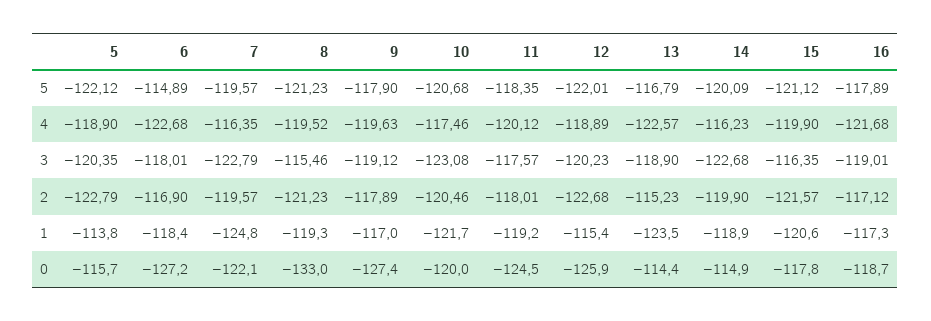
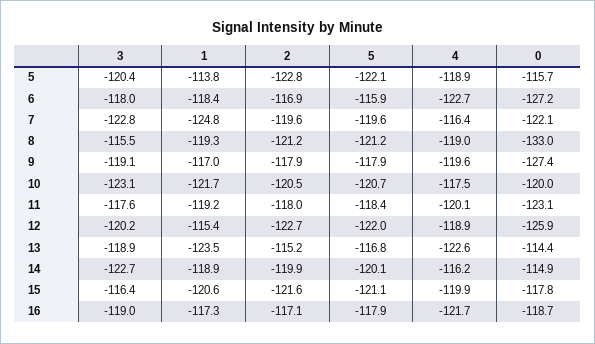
  {
    "5": {
      "5": -122.12,
      "4": -118.9,
      "3": -120.35,
      "2": -122.79,
      "1": -113.8,
      "0": -115.7
    },
    "6": {
-     "5": -114.89,
+     "5": -115.9,
      "4": -122.68,
      "3": -118.01,
      "2": -116.9,
      "1": -118.4,
      "0": -127.2
    },
    "7": {
      "5": -119.57,
      "4": -116.35,
      "3": -122.79,
      "2": -119.57,
      "1": -124.8,
      "0": -122.1
    },
    "8": {
      "5": -121.23,
-     "4": -119.52,
+     "4": -119,
      "3": -115.46,
      "2": -121.23,
      "1": -119.3,
      "0": -133
    },
    "9": {
      "5": -117.9,
      "4": -119.63,
      "3": -119.12,
      "2": -117.89,
      "1": -117,
      "0": -127.4
    },
    "10": {
      "5": -120.68,
      "4": -117.46,
      "3": -123.08,
      "2": -120.46,
      "1": -121.7,
      "0": -120
    },
    "11": {
      "5": -118.35,
      "4": -120.12,
      "3": -117.57,
      "2": -118.01,
      "1": -119.2,
-     "0": -124.5
+     "0": -123.1
    },
    "12": {
      "5": -122.01,
      "4": -118.89,
      "3": -120.23,
      "2": -122.68,
      "1": -115.4,
      "0": -125.9
    },
    "13": {
      "5": -116.79,
      "4": -122.57,
      "3": -118.9,
      "2": -115.23,
      "1": -123.5,
      "0": -114.4
    },
    "14": {
      "5": -120.09,
      "4": -116.23,
      "3": -122.68,
      "2": -119.9,
      "1": -118.9,
      "0": -114.9
    },
    "15": {
      "5": -121.12,
      "4": -119.9,
      "3": -116.35,
      "2": -121.57,
      "1": -120.6,
      "0": -117.8
    },
    "16": {
      "5": -117.89,
      "4": -121.68,
      "3": -119.01,
      "2": -117.12,
      "1": -117.3,
      "0": -118.7
    }
  }

